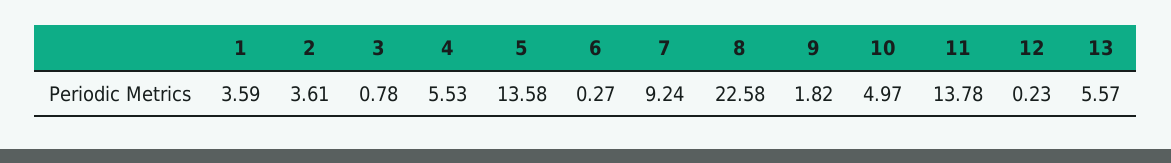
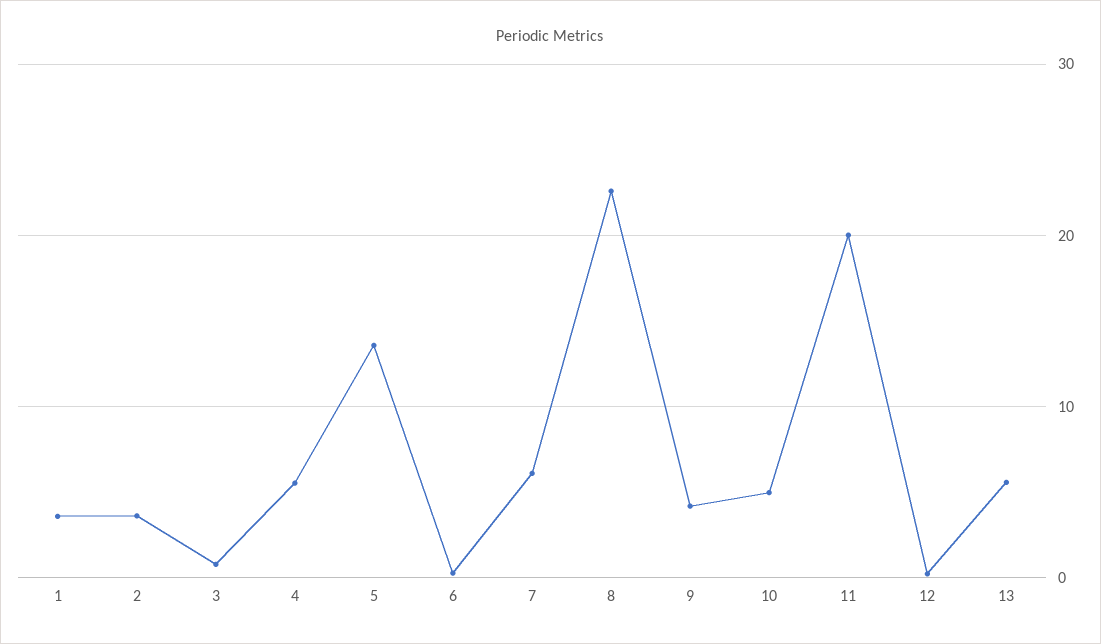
  {
    "1": 3.59,
    "2": 3.61,
    "3": 0.78,
    "4": 5.53,
    "5": 13.58,
    "6": 0.27,
-   "7": 9.24,
+   "7": 6,
    "8": 22.58,
-   "9": 1.82,
+   "9": 4,
    "10": 4.97,
-   "11": 13.78,
+   "11": 20,
    "12": 0.23,
    "13": 5.57
  }

